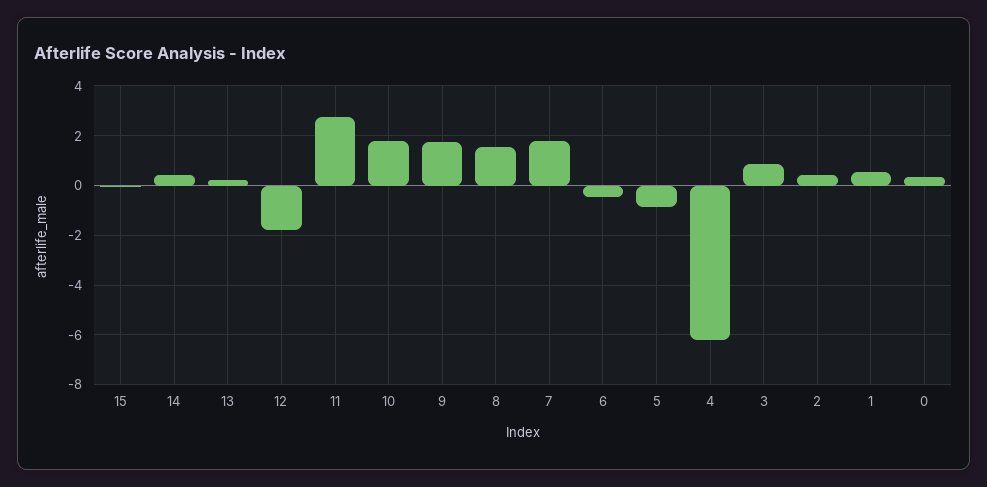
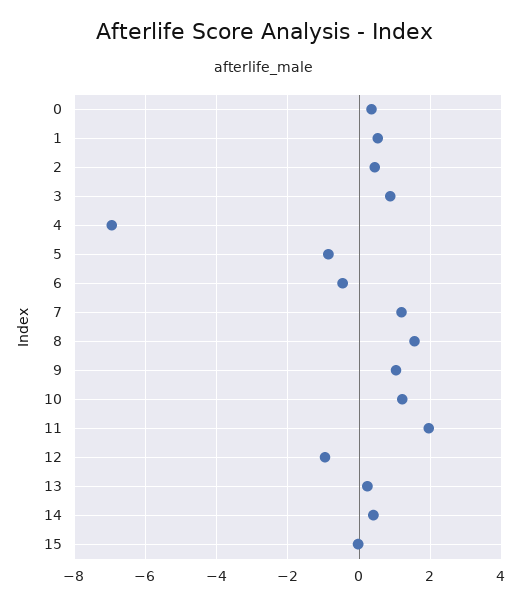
  {
    "15": 0,
    "14": 0.4,
    "13": 0.2,
-   "12": -1.75,
+   "12": -1,
-   "11": 2.75,
+   "11": 2,
-   "10": 1.75,
+   "10": 1.2,
-   "9": 1.75,
+   "9": 1,
    "8": 1.6,
-   "7": 1.75,
+   "7": 1.2,
    "6": -0.4,
    "5": -0.8,
-   "4": -6.25,
+   "4": -7,
    "3": 0.8,
    "2": 0.4,
    "1": 0.6,
    "0": 0.4
  }

